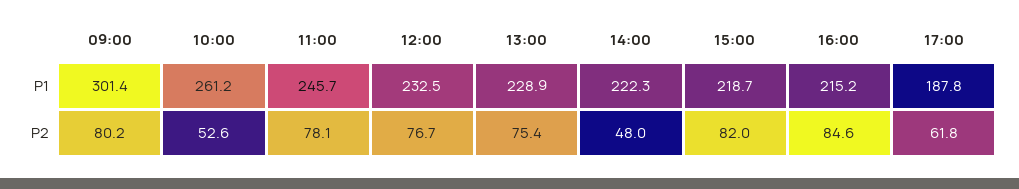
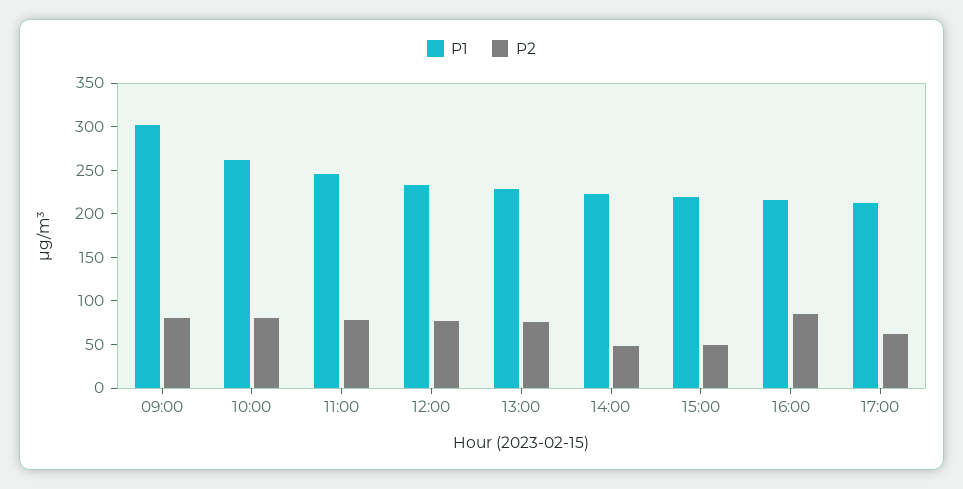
  {
    "P1": {
      "09:00": 301.4,
      "10:00": 261.2,
      "11:00": 245.7,
      "12:00": 232.5,
      "13:00": 228.9,
      "14:00": 222.3,
      "15:00": 218.7,
      "16:00": 215.2,
-     "17:00": 187.8
+     "17:00": 210
    },
    "P2": {
      "09:00": 80.2,
-     "10:00": 52.6,
+     "10:00": 80,
      "11:00": 78.1,
      "12:00": 76.7,
      "13:00": 75.4,
      "14:00": 48,
-     "15:00": 82,
+     "15:00": 50,
      "16:00": 84.6,
      "17:00": 61.8
    }
  }

